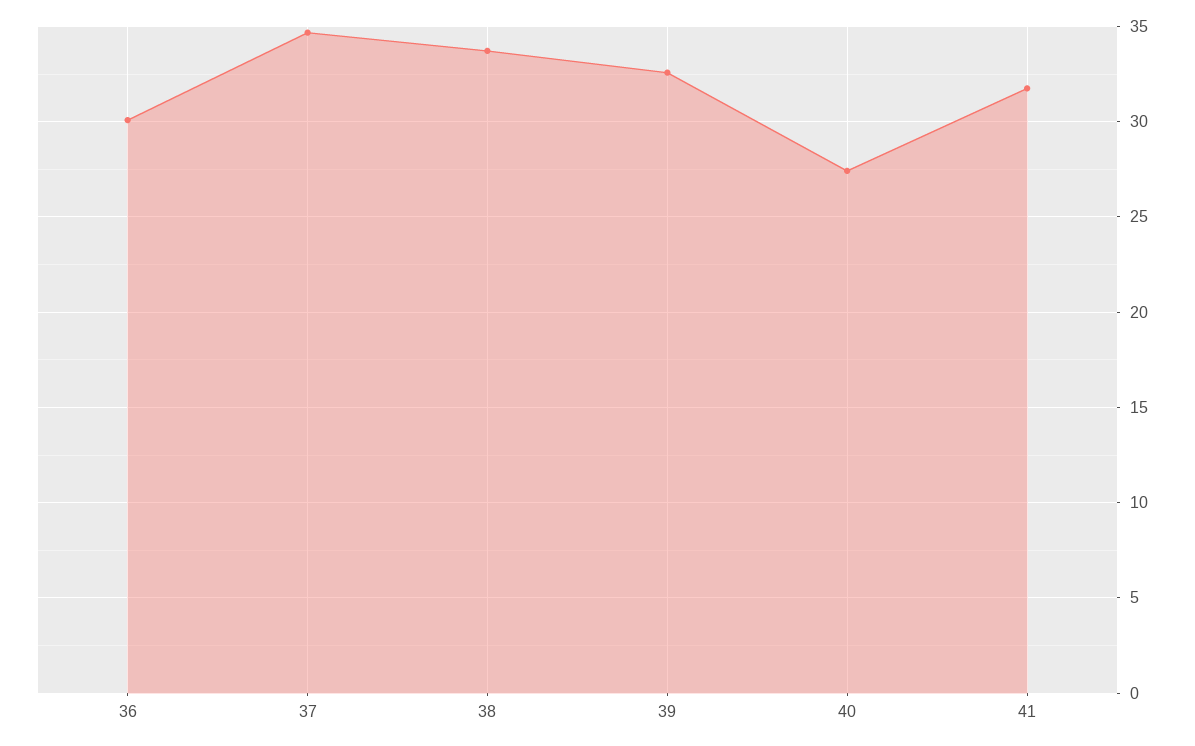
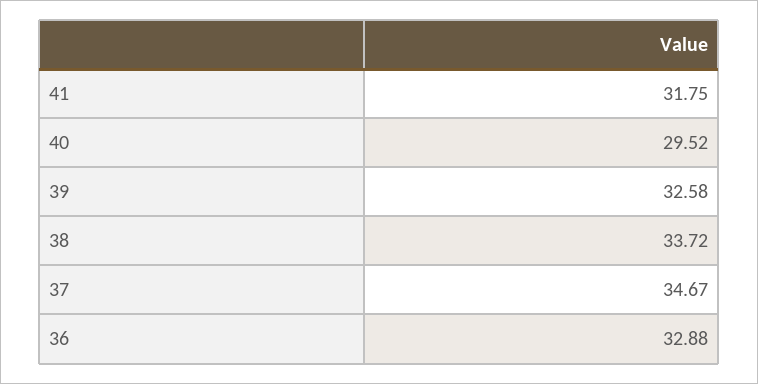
  {
-   "36": 30,
+   "36": 32.88,
    "37": 34.67,
    "38": 33.72,
    "39": 32.58,
-   "40": 27.5,
+   "40": 29.52,
    "41": 31.75
  }

